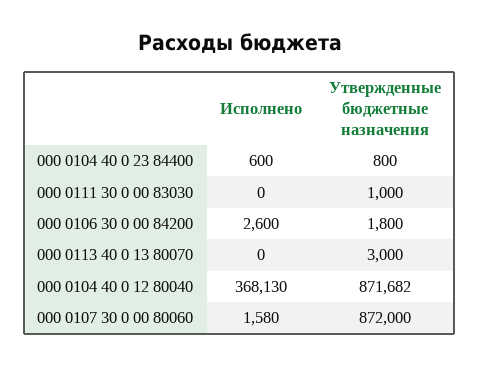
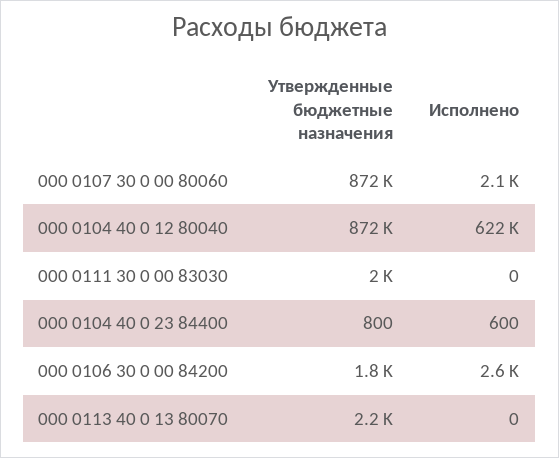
  {
    "Исполнено": {
      "000 0104 40 0 23 84400": 600,
      "000 0111 30 0 00 83030": 0,
      "000 0106 30 0 00 84200": 2600,
      "000 0113 40 0 13 80070": 0,
-     "000 0104 40 0 12 80040": 368130,
+     "000 0104 40 0 12 80040": 622000,
-     "000 0107 30 0 00 80060": 1580
+     "000 0107 30 0 00 80060": 2100
    },
    "Утвержденные бюджетные назначения": {
      "000 0104 40 0 23 84400": 800,
-     "000 0111 30 0 00 83030": 1000,
+     "000 0111 30 0 00 83030": 2000,
      "000 0106 30 0 00 84200": 1800,
-     "000 0113 40 0 13 80070": 3000,
+     "000 0113 40 0 13 80070": 2200,
      "000 0104 40 0 12 80040": 871682,
      "000 0107 30 0 00 80060": 872000
    }
  }

